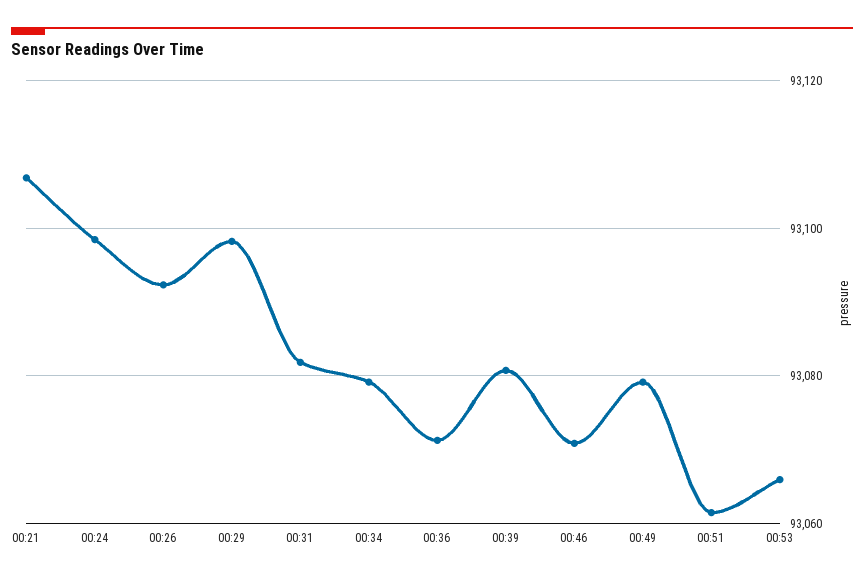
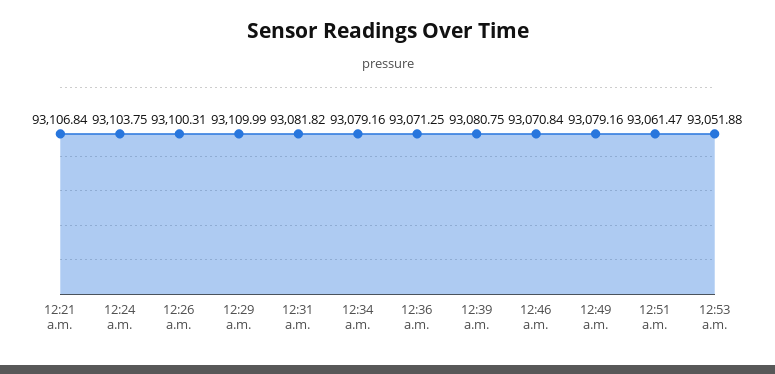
  {
    "00:21": 93106.84,
-   "00:24": 93098,
+   "00:24": 93103.75,
-   "00:26": 93092,
+   "00:26": 93100.31,
-   "00:29": 93098,
+   "00:29": 93109.99,
    "00:31": 93081.82,
    "00:34": 93079.16,
    "00:36": 93071.25,
    "00:39": 93080.75,
    "00:46": 93070.84,
    "00:49": 93079.16,
    "00:51": 93061.47,
-   "00:53": 93066
+   "00:53": 93051.88
  }

